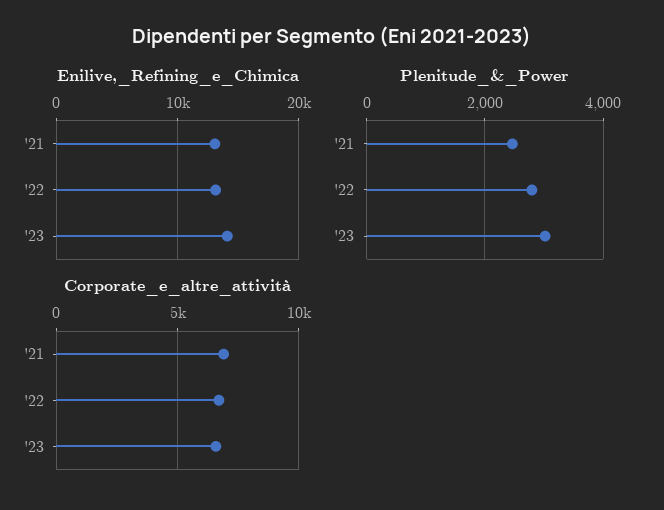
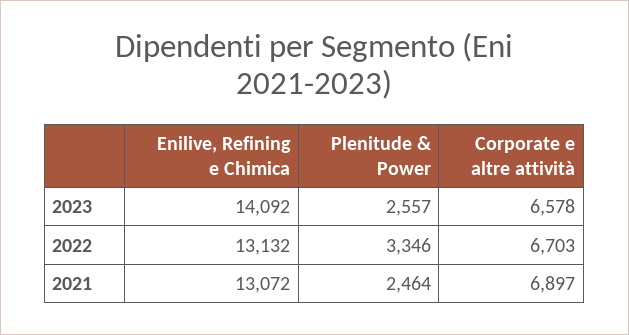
  {
    "Enilive,_Refining_e_Chimica": {
      "'21": 13072,
      "'22": 13132,
      "'23": 14092
    },
    "Plenitude_&_Power": {
      "'21": 2464,
-     "'22": 2800,
+     "'22": 3346,
-     "'23": 3000
+     "'23": 2557
    },
    "Corporate_e_altre_attività": {
      "'21": 6897,
      "'22": 6703,
      "'23": 6578
    }
  }

